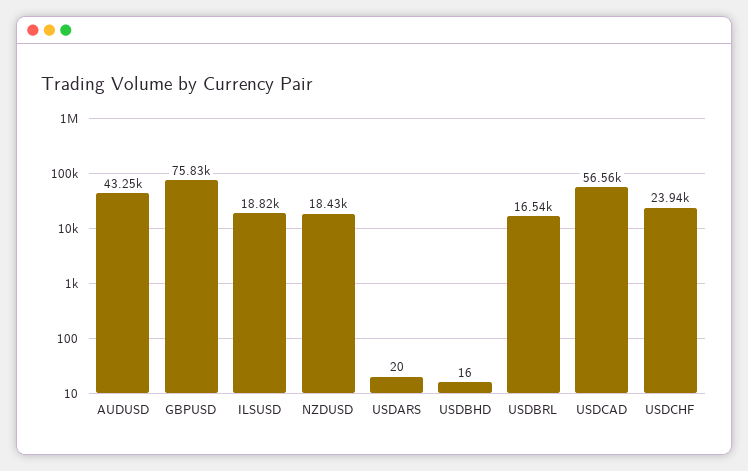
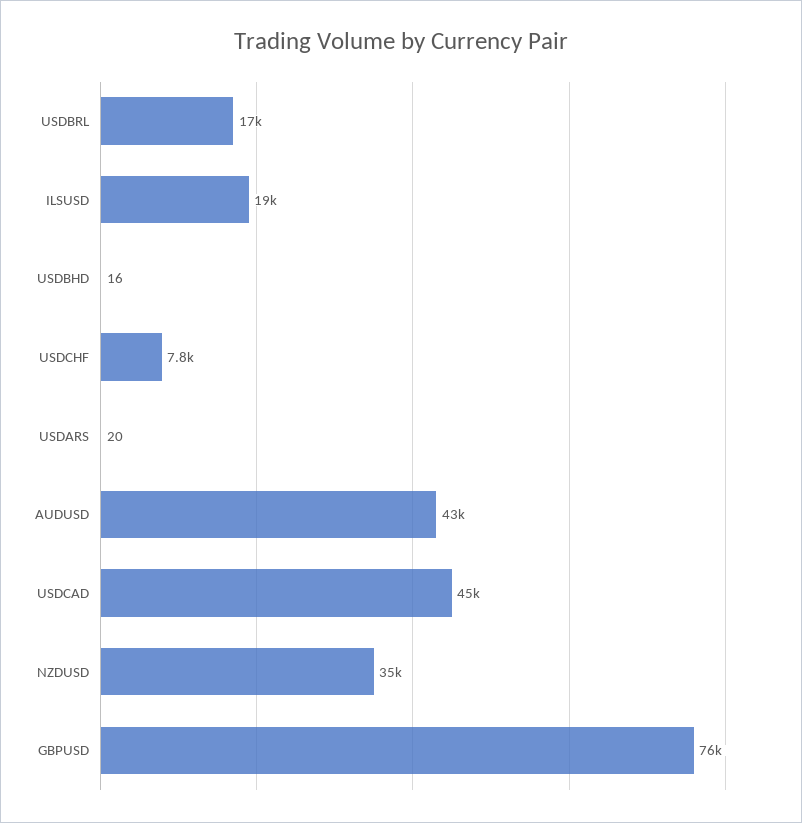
  {
    "AUDUSD": 43250,
    "GBPUSD": 75830,
    "ILSUSD": 18820,
-   "NZDUSD": 18430,
+   "NZDUSD": 35000,
    "USDARS": 20,
    "USDBHD": 16,
    "USDBRL": 16540,
-   "USDCAD": 56560,
+   "USDCAD": 45000,
-   "USDCHF": 23940
+   "USDCHF": 7800
  }

